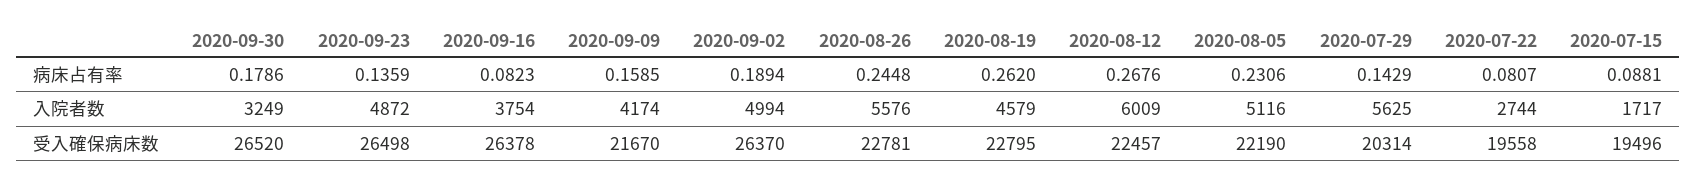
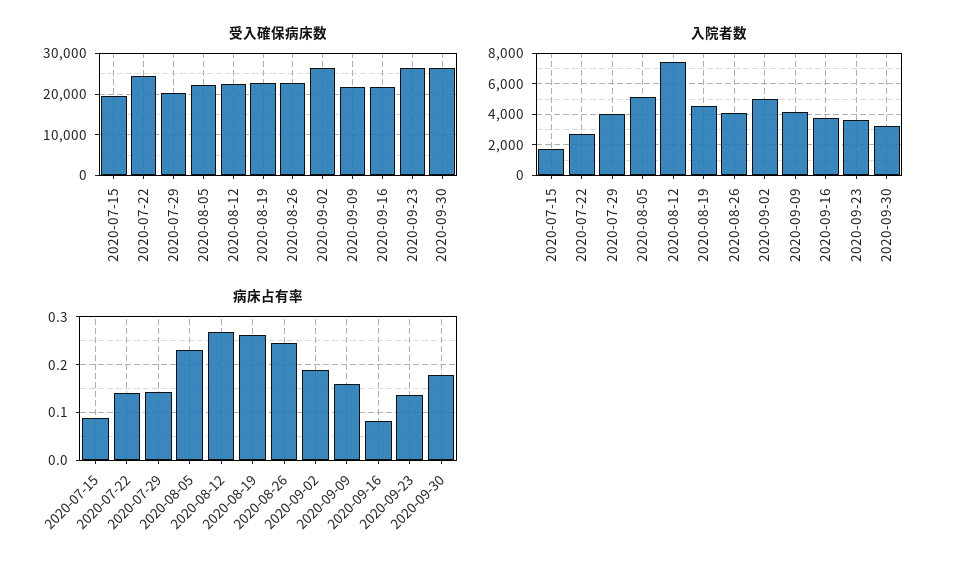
  {
    "病床占有率": {
      "2020-09-30": 0.1786,
      "2020-09-23": 0.1359,
      "2020-09-16": 0.0823,
      "2020-09-09": 0.1585,
      "2020-09-02": 0.1894,
      "2020-08-26": 0.2448,
      "2020-08-19": 0.262,
      "2020-08-12": 0.2676,
      "2020-08-05": 0.2306,
      "2020-07-29": 0.1429,
-     "2020-07-22": 0.0807,
+     "2020-07-22": 0.14,
      "2020-07-15": 0.0881
    },
    "入院者数": {
      "2020-09-30": 3249,
-     "2020-09-23": 4872,
+     "2020-09-23": 3500,
      "2020-09-16": 3754,
      "2020-09-09": 4174,
      "2020-09-02": 4994,
-     "2020-08-26": 5576,
+     "2020-08-26": 4000,
      "2020-08-19": 4579,
-     "2020-08-12": 6009,
+     "2020-08-12": 7500,
      "2020-08-05": 5116,
-     "2020-07-29": 5625,
+     "2020-07-29": 4000,
      "2020-07-22": 2744,
      "2020-07-15": 1717
    },
    "受入確保病床数": {
      "2020-09-30": 26520,
      "2020-09-23": 26498,
-     "2020-09-16": 26378,
+     "2020-09-16": 22000,
      "2020-09-09": 21670,
      "2020-09-02": 26370,
      "2020-08-26": 22781,
      "2020-08-19": 22795,
      "2020-08-12": 22457,
      "2020-08-05": 22190,
      "2020-07-29": 20314,
-     "2020-07-22": 19558,
+     "2020-07-22": 24000,
      "2020-07-15": 19496
    }
  }

